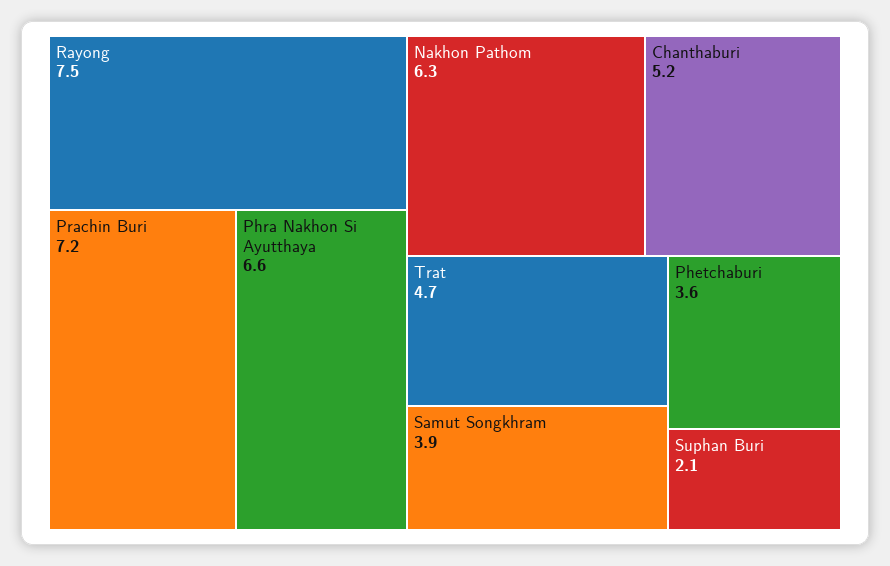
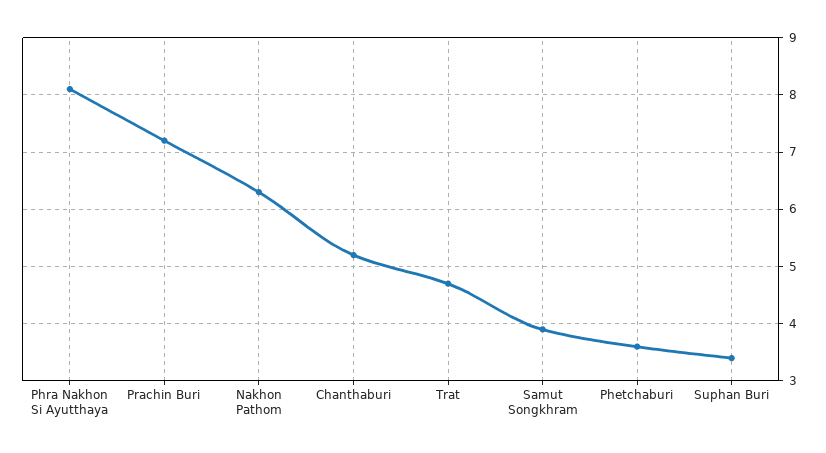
  {
-   "Rayong": 7.5,
    "Prachin Buri": 7.2,
-   "Phra Nakhon Si Ayutthaya": 6.6,
+   "Phra Nakhon Si Ayutthaya": 8,
    "Nakhon Pathom": 6.3,
    "Chanthaburi": 5.2,
    "Trat": 4.7,
    "Samut Songkhram": 3.9,
    "Phetchaburi": 3.6,
-   "Suphan Buri": 2.1
+   "Suphan Buri": 3.5
  }

